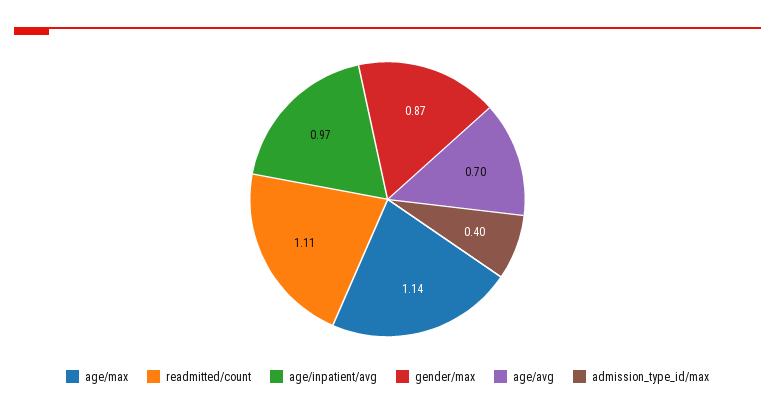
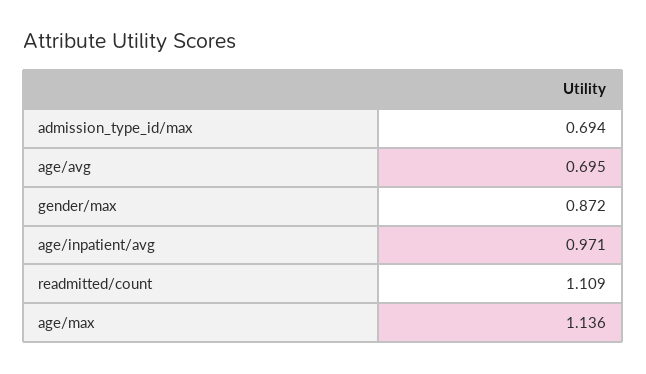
  {
    "age/max": 1.136,
    "readmitted/count": 1.109,
    "age/inpatient/avg": 0.971,
    "gender/max": 0.872,
    "age/avg": 0.695,
-   "admission_type_id/max": 0.4
+   "admission_type_id/max": 0.694
  }

